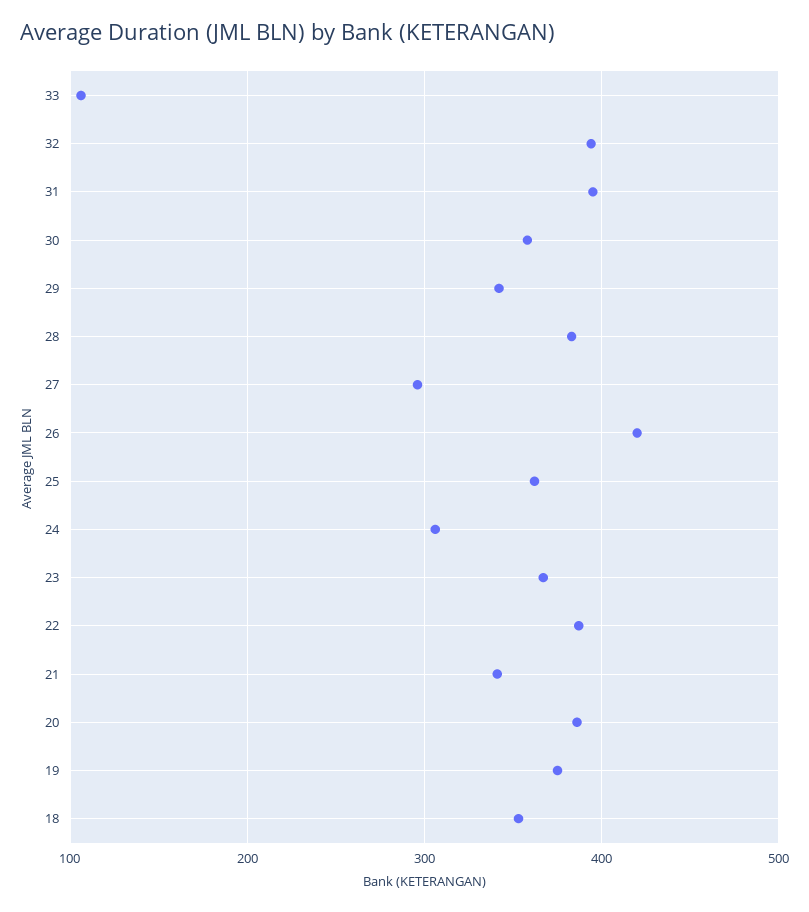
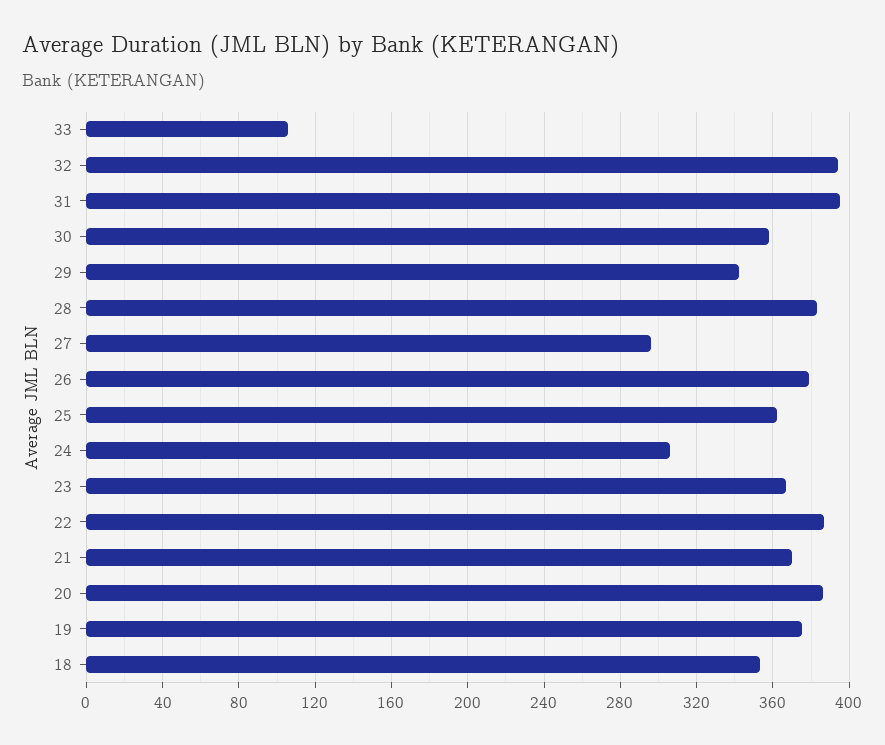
  {
    "33": 105,
    "32": 395,
    "31": 395,
    "30": 360,
    "29": 340,
    "28": 385,
    "27": 295,
-   "26": 420,
+   "26": 380,
    "25": 360,
    "24": 305,
    "23": 365,
    "22": 385,
-   "21": 340,
+   "21": 370,
    "20": 385,
    "19": 375,
    "18": 355
  }

